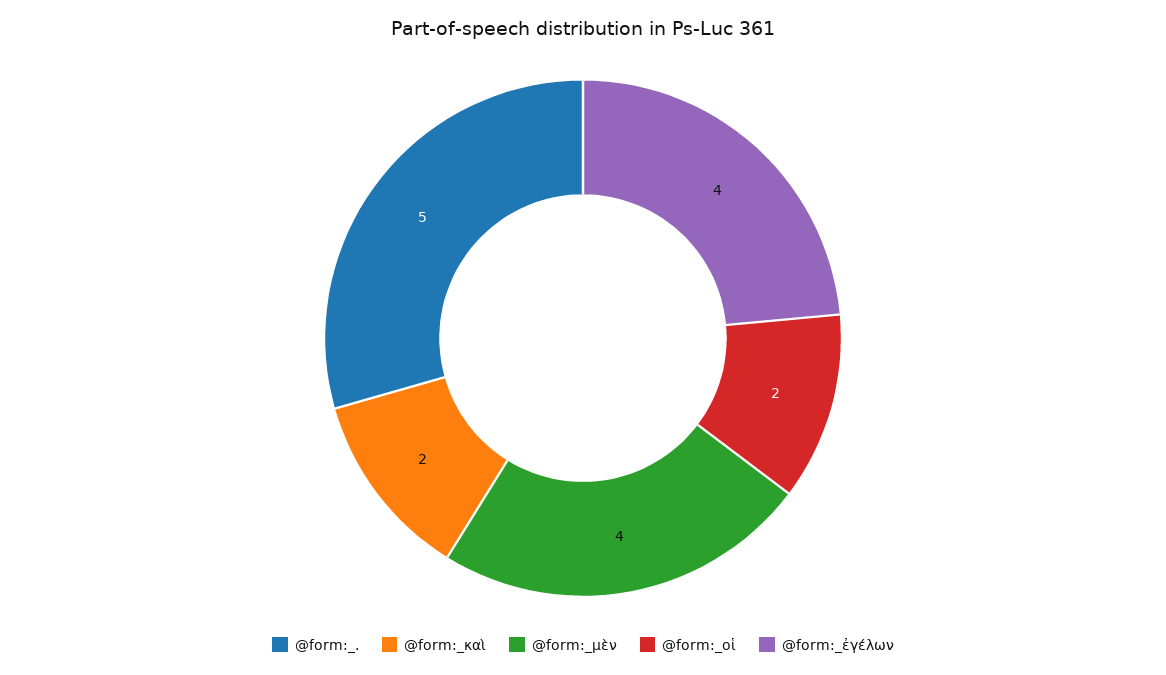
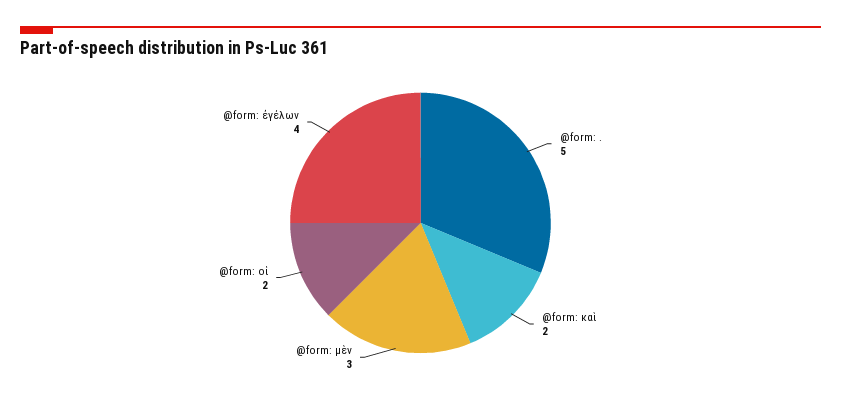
  {
    "@form:_.": 5,
    "@form:_καὶ": 2,
-   "@form:_μὲν": 4,
+   "@form:_μὲν": 3,
    "@form:_οἱ": 2,
    "@form:_ἐγέλων": 4
  }

